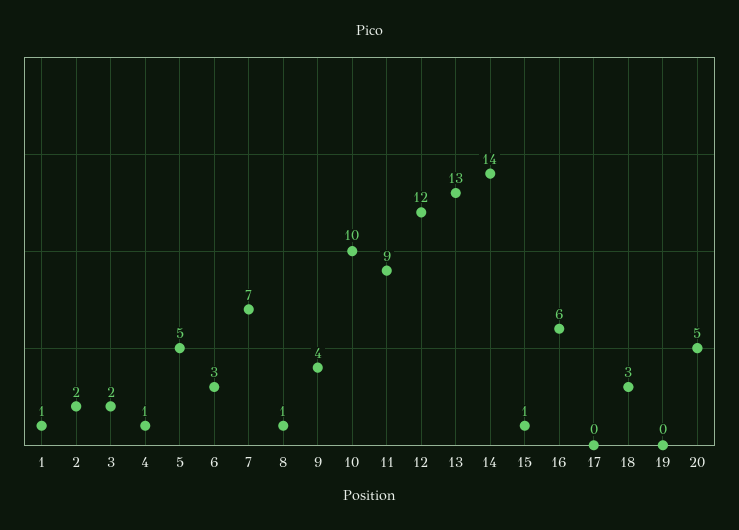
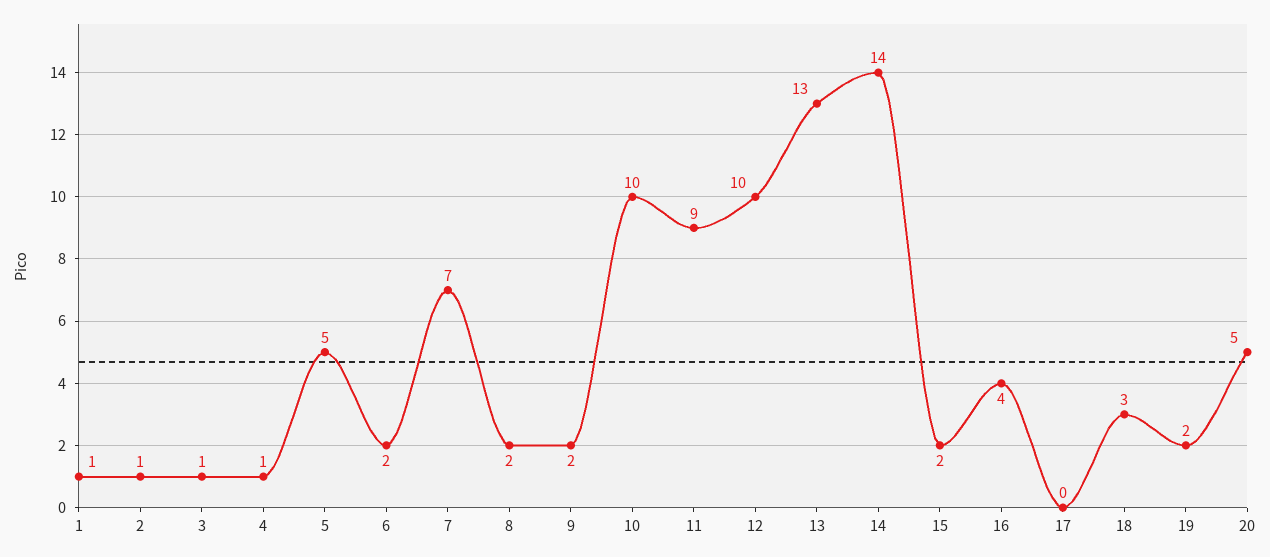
  {
    "1": 1,
-   "2": 2,
+   "2": 1,
-   "3": 2,
+   "3": 1,
    "4": 1,
    "5": 5,
-   "6": 3,
+   "6": 2,
    "7": 7,
-   "8": 1,
+   "8": 2,
-   "9": 4,
+   "9": 2,
    "10": 10,
    "11": 9,
-   "12": 12,
+   "12": 10,
    "13": 13,
    "14": 14,
-   "15": 1,
+   "15": 2,
-   "16": 6,
+   "16": 4,
    "17": 0,
    "18": 3,
-   "19": 0,
+   "19": 2,
    "20": 5
  }

